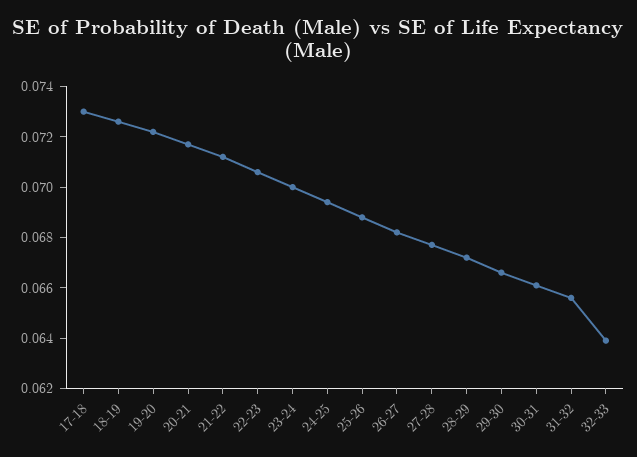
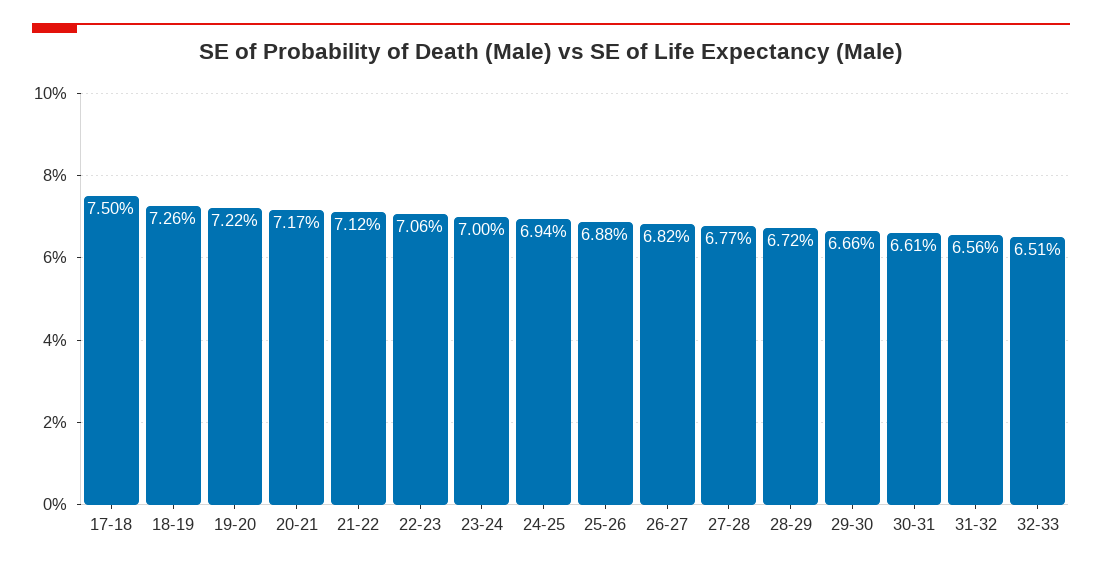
  {
-   "17-18": 0.073,
+   "17-18": 0.075,
    "18-19": 0.0726,
    "19-20": 0.0722,
    "20-21": 0.0717,
    "21-22": 0.0712,
    "22-23": 0.0706,
    "23-24": 0.07,
    "24-25": 0.0694,
    "25-26": 0.0688,
    "26-27": 0.0682,
    "27-28": 0.0677,
    "28-29": 0.0672,
    "29-30": 0.0666,
    "30-31": 0.0661,
    "31-32": 0.0656,
-   "32-33": 0.064
+   "32-33": 0.0651
  }

